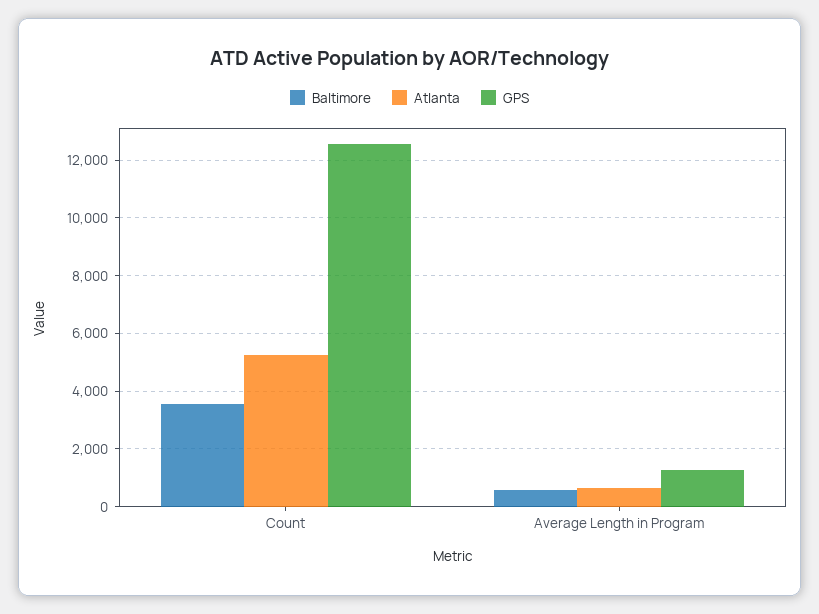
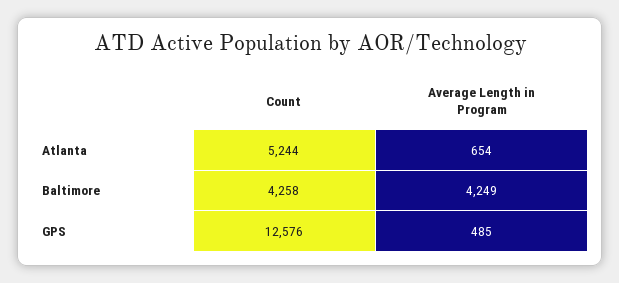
  {
    "Baltimore": {
-     "Count": 3500,
+     "Count": 4258,
-     "Average Length in Program": 500
+     "Average Length in Program": 4249
    },
    "Atlanta": {
      "Count": 5244,
      "Average Length in Program": 654
    },
    "GPS": {
      "Count": 12576,
-     "Average Length in Program": 1250
+     "Average Length in Program": 485
    }
  }

